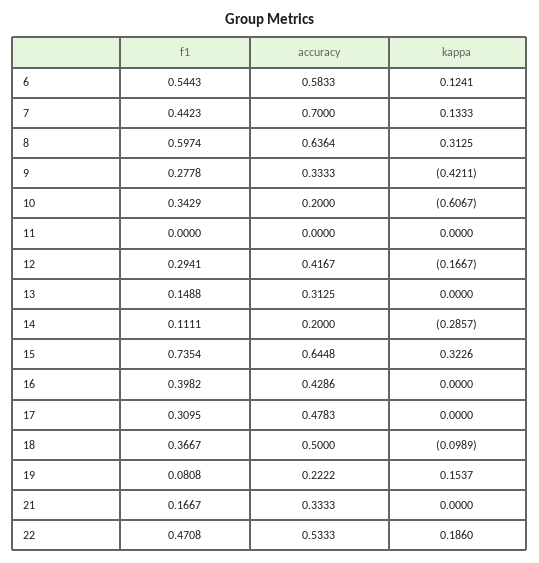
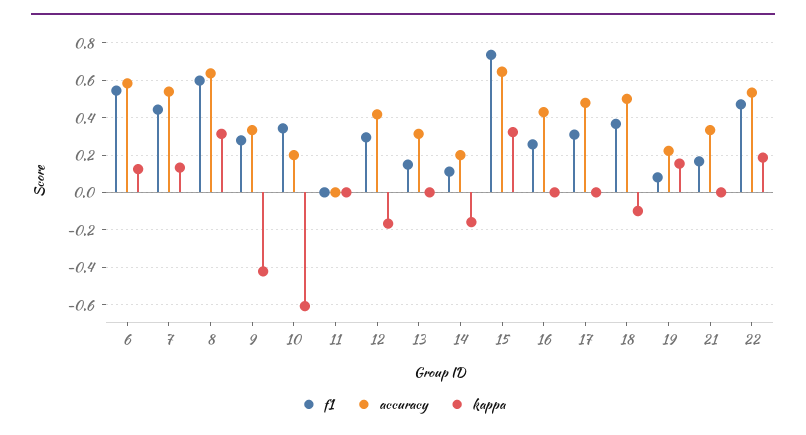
  {
    "f1": {
      "6": 0.5443,
      "7": 0.4423,
      "8": 0.5974,
      "9": 0.2778,
      "10": 0.3429,
      "11": 0,
      "12": 0.2941,
      "13": 0.1488,
      "14": 0.1111,
      "15": 0.7354,
-     "16": 0.3982,
+     "16": 0.25,
      "17": 0.3095,
      "18": 0.3667,
      "19": 0.0808,
      "21": 0.1667,
      "22": 0.4708
    },
    "accuracy": {
      "6": 0.5833,
-     "7": 0.7,
+     "7": 0.55,
      "8": 0.6364,
      "9": 0.3333,
      "10": 0.2,
      "11": 0,
      "12": 0.4167,
      "13": 0.3125,
      "14": 0.2,
      "15": 0.6448,
      "16": 0.4286,
      "17": 0.4783,
      "18": 0.5,
      "19": 0.2222,
      "21": 0.3333,
      "22": 0.5333
    },
    "kappa": {
      "6": 0.1241,
      "7": 0.1333,
      "8": 0.3125,
      "9": -0.4211,
      "10": -0.6067,
      "11": 0,
      "12": -0.1667,
      "13": 0,
-     "14": -0.2857,
+     "14": -0.15,
      "15": 0.3226,
      "16": 0,
      "17": 0,
      "18": -0.0989,
      "19": 0.1537,
      "21": 0,
      "22": 0.186
    }
  }

